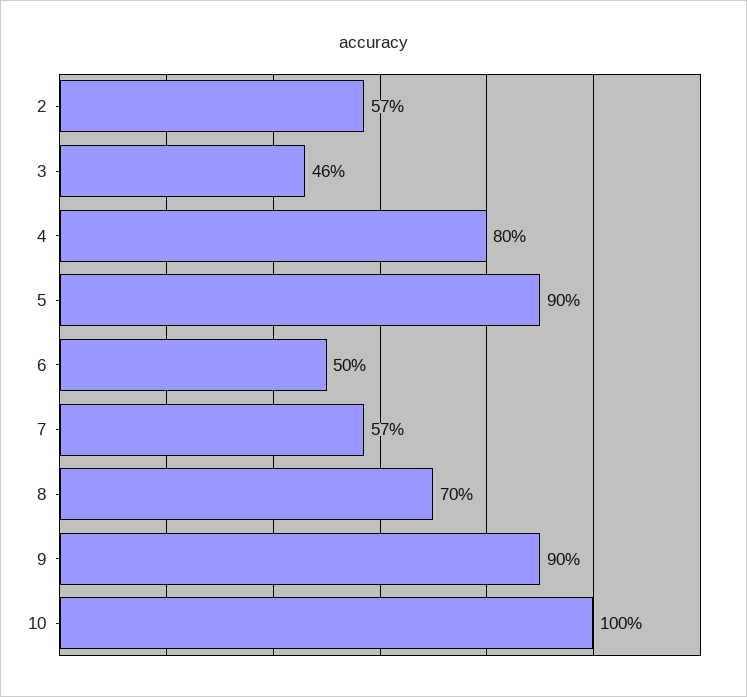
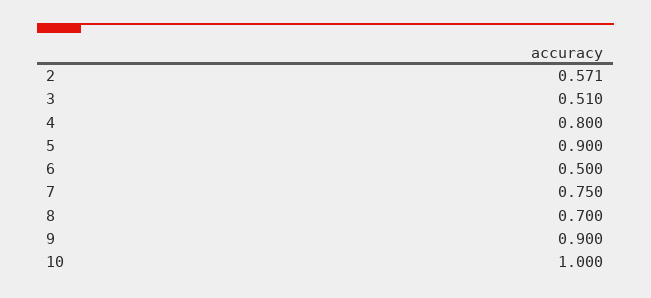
  {
    "2": 0.571,
-   "3": 0.46,
+   "3": 0.51,
    "4": 0.8,
    "5": 0.9,
    "6": 0.5,
-   "7": 0.57,
+   "7": 0.75,
    "8": 0.7,
    "9": 0.9,
    "10": 1
  }

